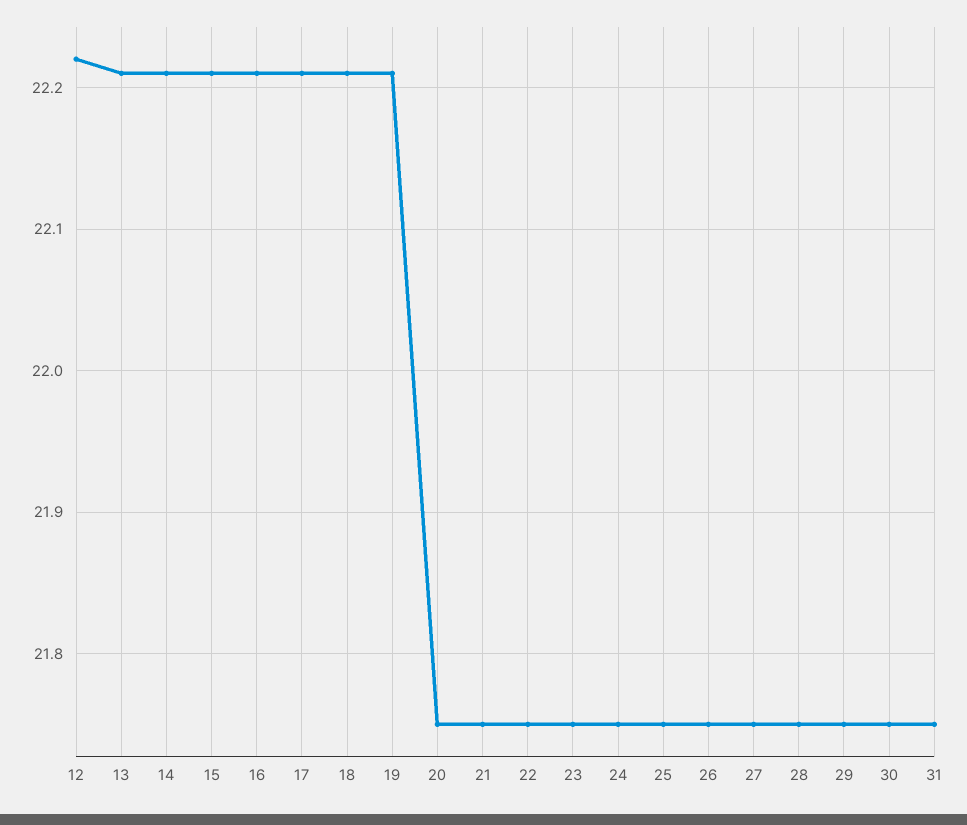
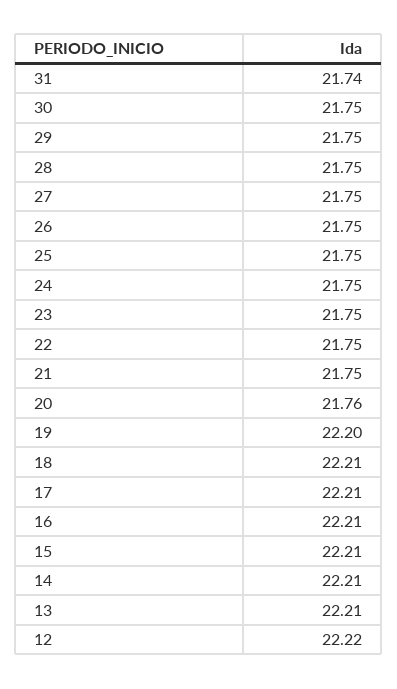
  {
    "12": 22.22,
    "13": 22.21,
    "14": 22.21,
    "15": 22.21,
    "16": 22.21,
    "17": 22.21,
    "18": 22.21,
-   "19": 22.21,
+   "19": 22.2,
-   "20": 21.75,
+   "20": 21.76,
    "21": 21.75,
    "22": 21.75,
    "23": 21.75,
    "24": 21.75,
    "25": 21.75,
    "26": 21.75,
    "27": 21.75,
    "28": 21.75,
    "29": 21.75,
    "30": 21.75,
-   "31": 21.75
+   "31": 21.74
  }

